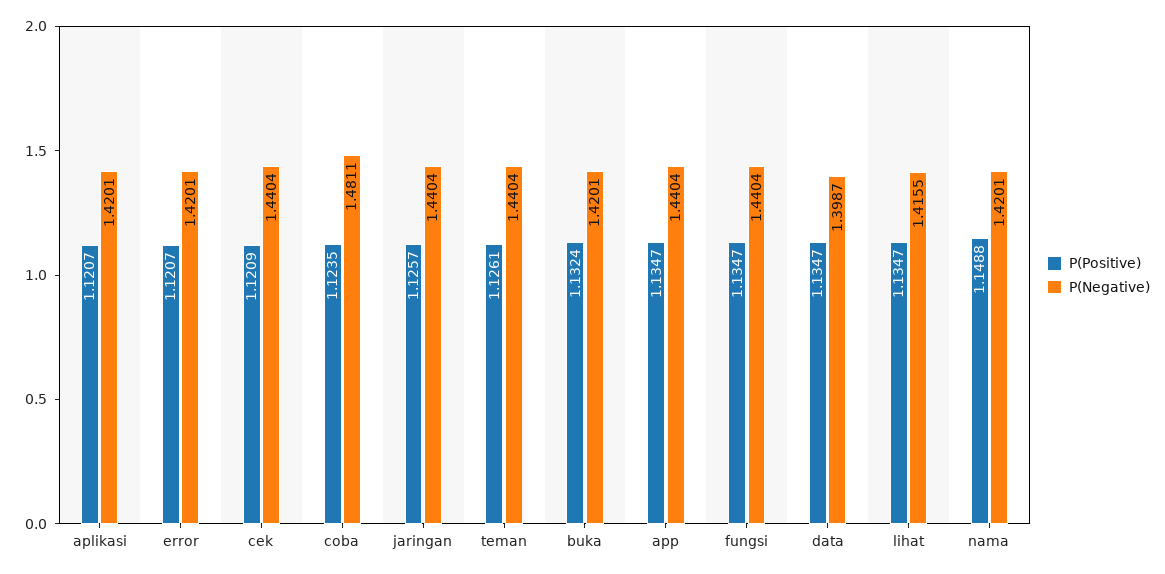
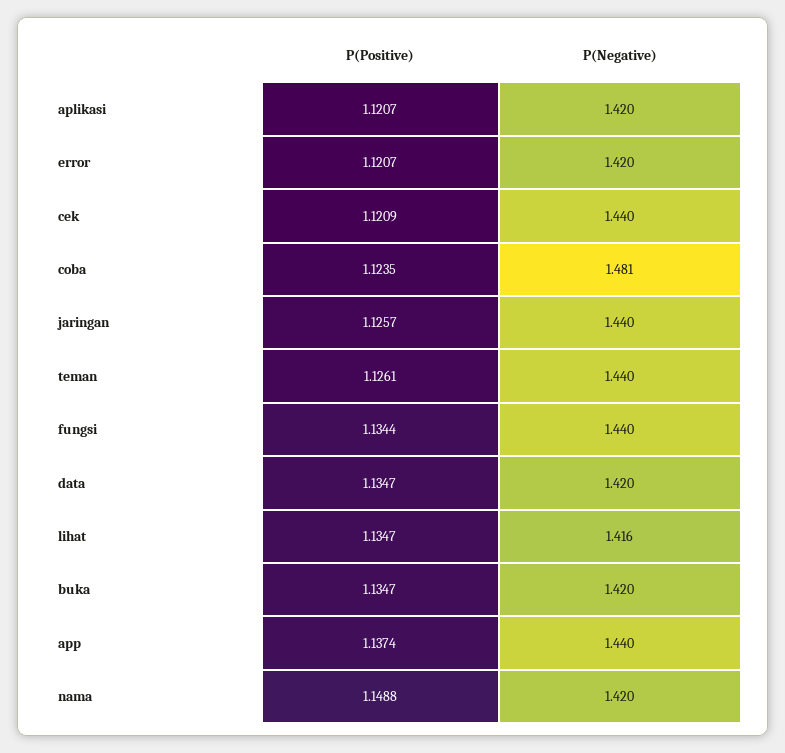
  {
    "P(Positive)": {
      "aplikasi": 1.1207,
      "error": 1.1207,
      "cek": 1.1209,
      "coba": 1.1235,
      "jaringan": 1.1257,
      "teman": 1.1261,
-     "buka": 1.1324,
+     "buka": 1.1347,
-     "app": 1.1347,
+     "app": 1.1374,
-     "fungsi": 1.1347,
+     "fungsi": 1.1344,
      "data": 1.1347,
      "lihat": 1.1347,
      "nama": 1.1488
    },
    "P(Negative)": {
      "aplikasi": 1.4201,
      "error": 1.4201,
      "cek": 1.4404,
      "coba": 1.4811,
      "jaringan": 1.4404,
      "teman": 1.4404,
      "buka": 1.4201,
      "app": 1.4404,
      "fungsi": 1.4404,
-     "data": 1.3987,
+     "data": 1.42,
      "lihat": 1.4155,
      "nama": 1.4201
    }
  }

